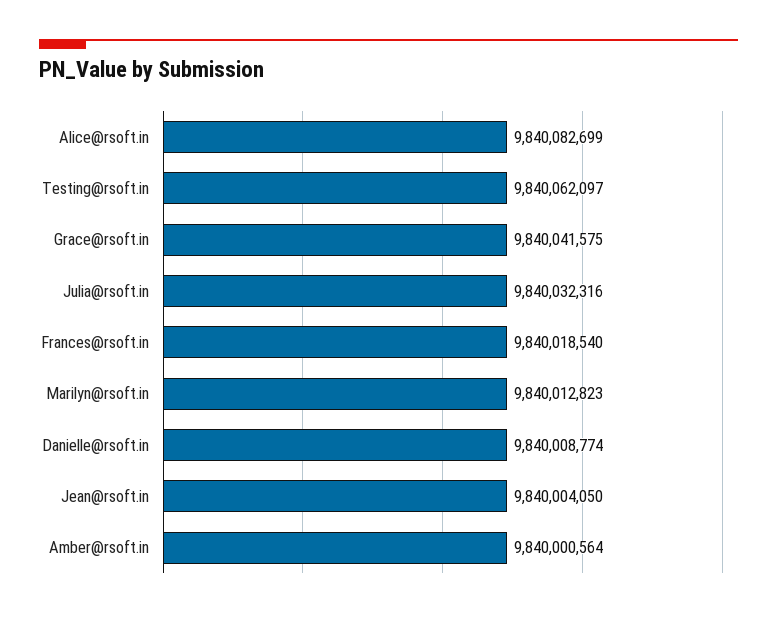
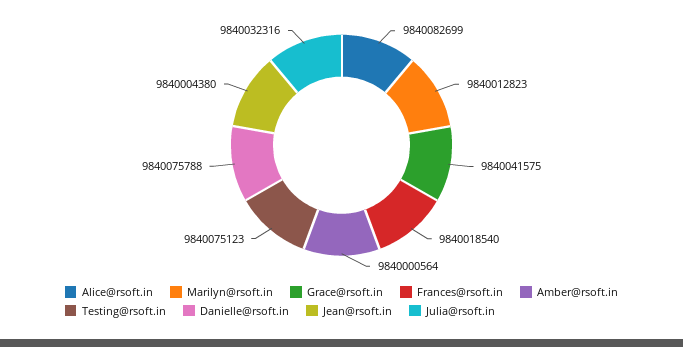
  {
    "Alice@rsoft.in": 9840082699,
-   "Testing@rsoft.in": 9840062097,
+   "Testing@rsoft.in": 9840075123,
    "Grace@rsoft.in": 9840041575,
    "Julia@rsoft.in": 9840032316,
    "Frances@rsoft.in": 9840018540,
    "Marilyn@rsoft.in": 9840012823,
-   "Danielle@rsoft.in": 9840008774,
+   "Danielle@rsoft.in": 9840075788,
-   "Jean@rsoft.in": 9840004050,
+   "Jean@rsoft.in": 9840004380,
    "Amber@rsoft.in": 9840000564
  }

